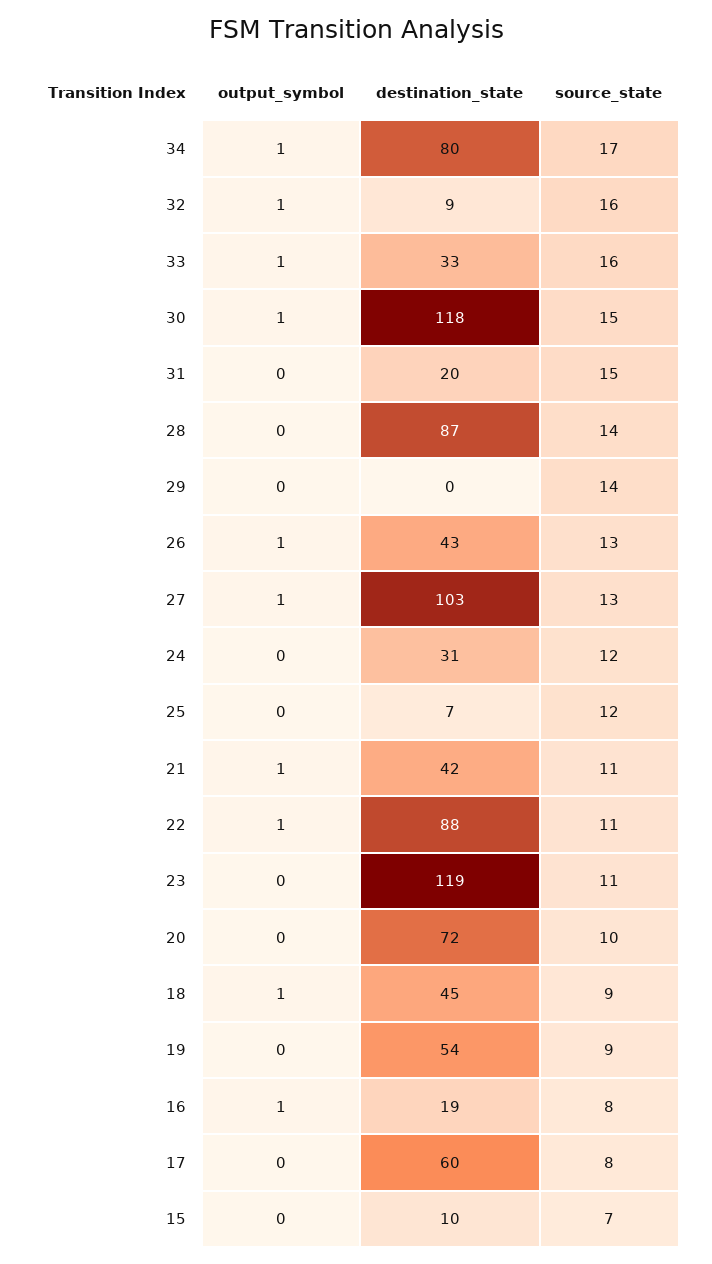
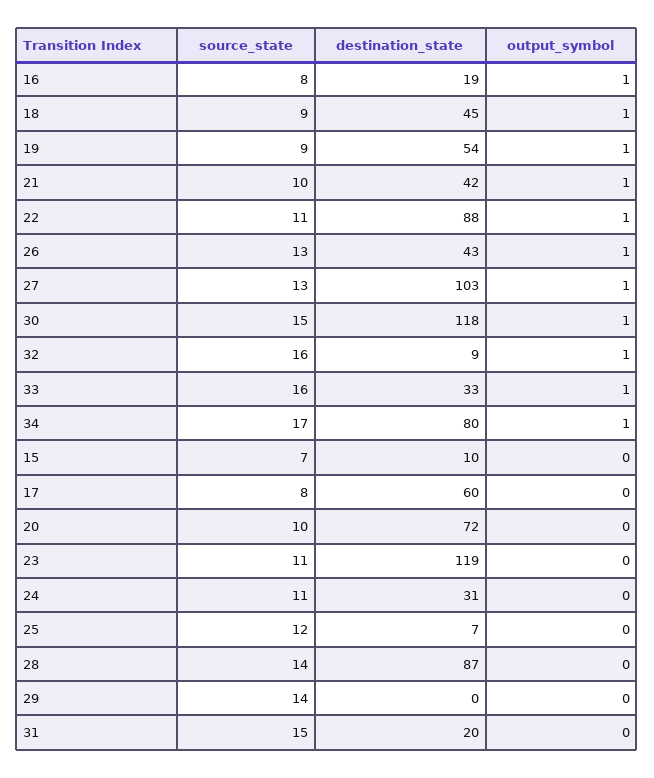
  {
    "output_symbol": {
      "34": 1,
      "32": 1,
      "33": 1,
      "30": 1,
      "31": 0,
      "28": 0,
      "29": 0,
      "26": 1,
      "27": 1,
      "24": 0,
      "25": 0,
      "21": 1,
      "22": 1,
      "23": 0,
      "20": 0,
      "18": 1,
-     "19": 0,
+     "19": 1,
      "16": 1,
      "17": 0,
      "15": 0
    },
    "destination_state": {
      "34": 80,
      "32": 9,
      "33": 33,
      "30": 118,
      "31": 20,
      "28": 87,
      "29": 0,
      "26": 43,
      "27": 103,
      "24": 31,
      "25": 7,
      "21": 42,
      "22": 88,
      "23": 119,
      "20": 72,
      "18": 45,
      "19": 54,
      "16": 19,
      "17": 60,
      "15": 10
    },
    "source_state": {
      "34": 17,
      "32": 16,
      "33": 16,
      "30": 15,
      "31": 15,
      "28": 14,
      "29": 14,
      "26": 13,
      "27": 13,
-     "24": 12,
+     "24": 11,
      "25": 12,
-     "21": 11,
+     "21": 10,
      "22": 11,
      "23": 11,
      "20": 10,
      "18": 9,
      "19": 9,
      "16": 8,
      "17": 8,
      "15": 7
    }
  }

